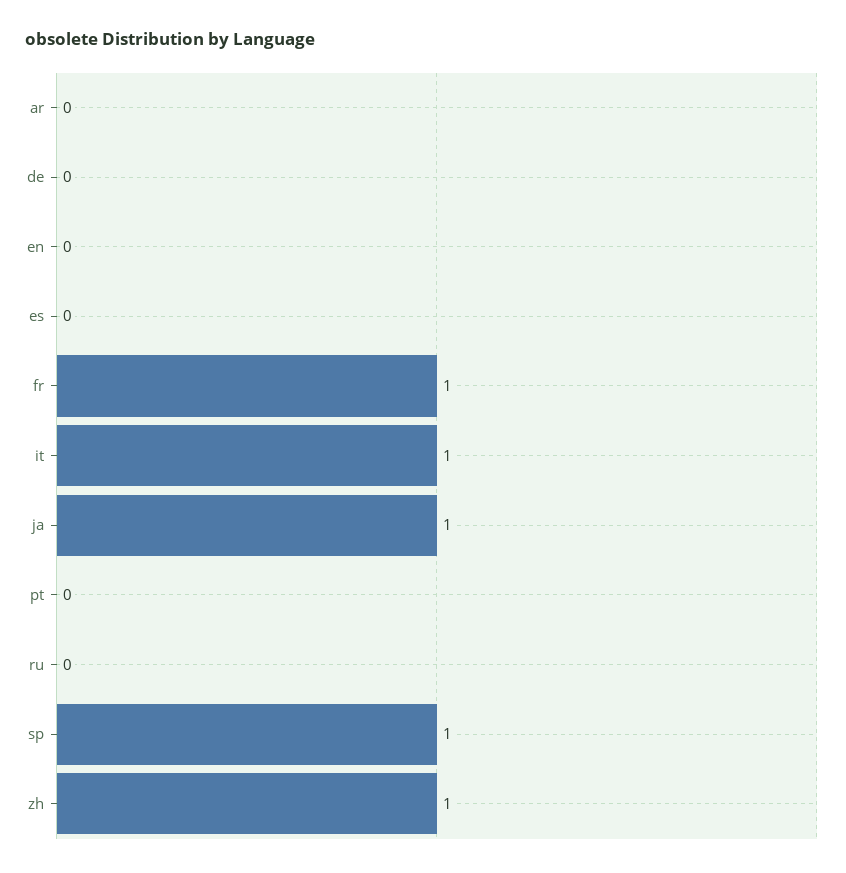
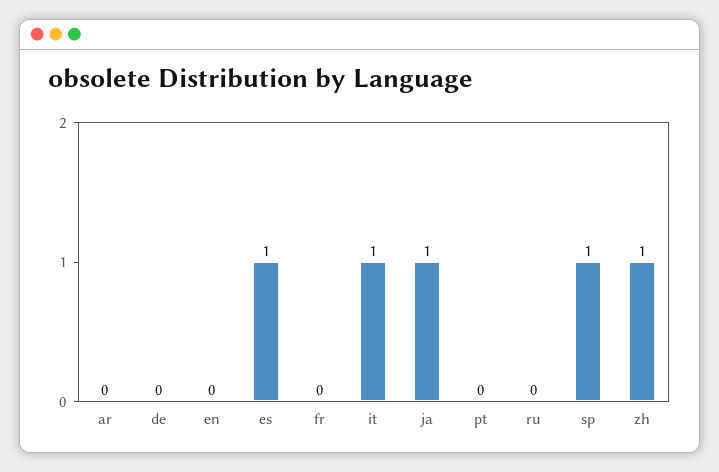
  {
    "ar": 0,
    "de": 0,
    "en": 0,
-   "es": 0,
+   "es": 1,
-   "fr": 1,
+   "fr": 0,
    "it": 1,
    "ja": 1,
    "pt": 0,
    "ru": 0,
    "sp": 1,
    "zh": 1
  }

